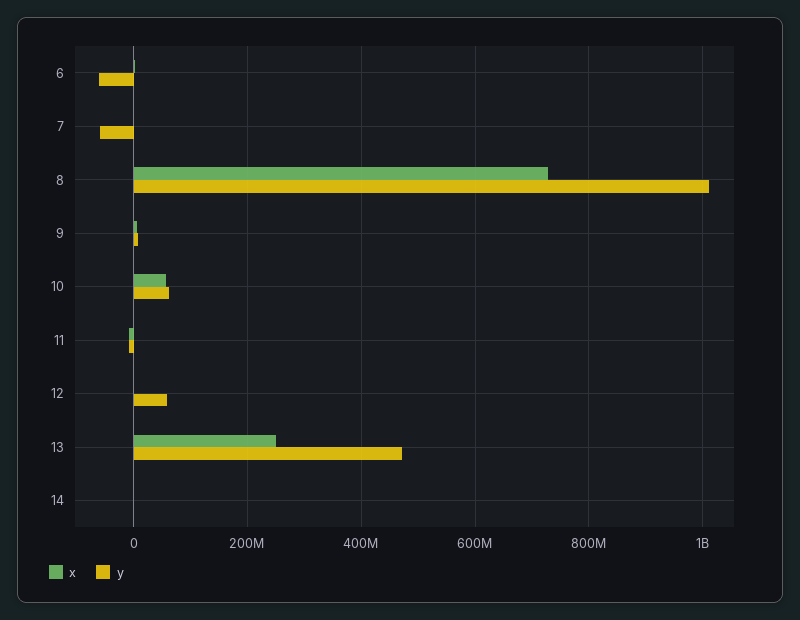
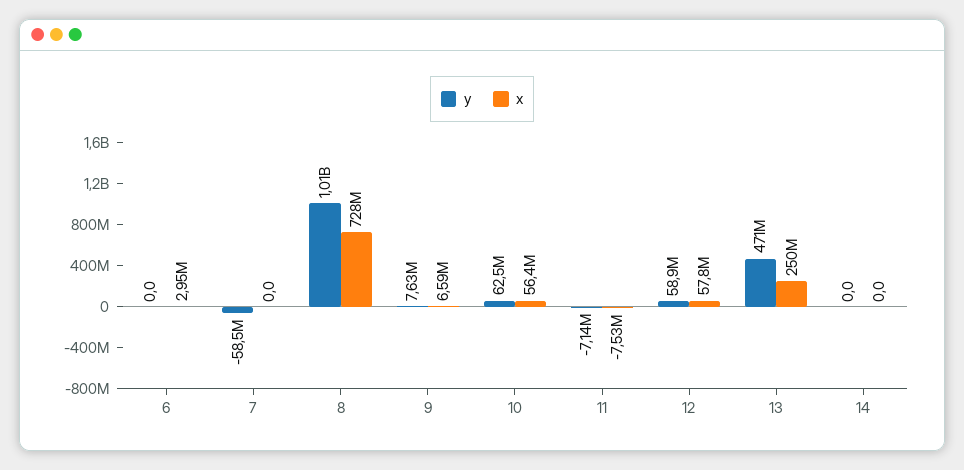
  {
    "x": {
      "6": 2950000,
      "7": 0,
      "8": 728000000,
      "9": 6590000,
      "10": 56400000,
      "11": -7530000,
-     "12": 0,
+     "12": 57800000,
      "13": 250000000,
      "14": 0
    },
    "y": {
-     "6": -60000000,
+     "6": 0,
      "7": -58500000,
      "8": 1010000000,
      "9": 7630000,
      "10": 62500000,
      "11": -7140000,
      "12": 58900000,
      "13": 471000000,
      "14": 0
    }
  }

